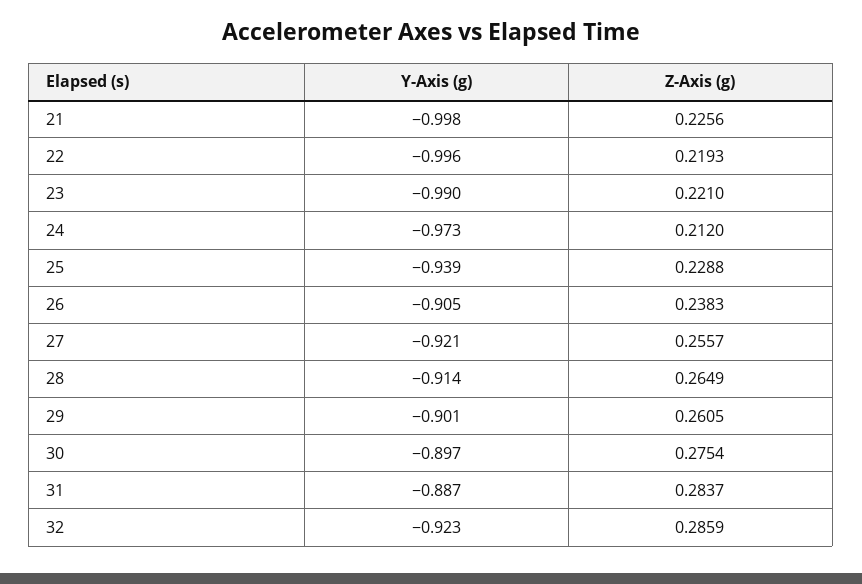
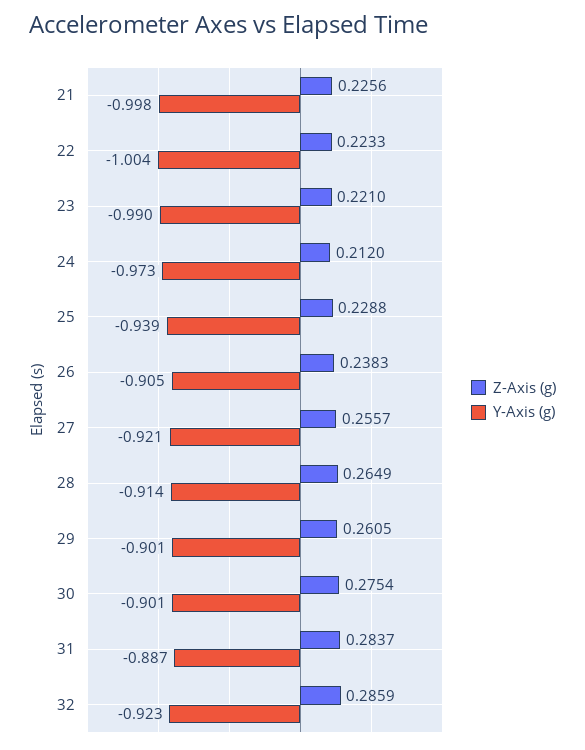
  {
    "Y-Axis (g)": {
      "21": -0.998,
-     "22": -0.996,
+     "22": -1.004,
      "23": -0.99,
      "24": -0.973,
      "25": -0.939,
      "26": -0.905,
      "27": -0.921,
      "28": -0.914,
      "29": -0.901,
-     "30": -0.897,
+     "30": -0.901,
      "31": -0.887,
      "32": -0.923
    },
    "Z-Axis (g)": {
      "21": 0.2256,
-     "22": 0.2193,
+     "22": 0.2233,
      "23": 0.221,
      "24": 0.212,
      "25": 0.2288,
      "26": 0.2383,
      "27": 0.2557,
      "28": 0.2649,
      "29": 0.2605,
      "30": 0.2754,
      "31": 0.2837,
      "32": 0.2859
    }
  }

